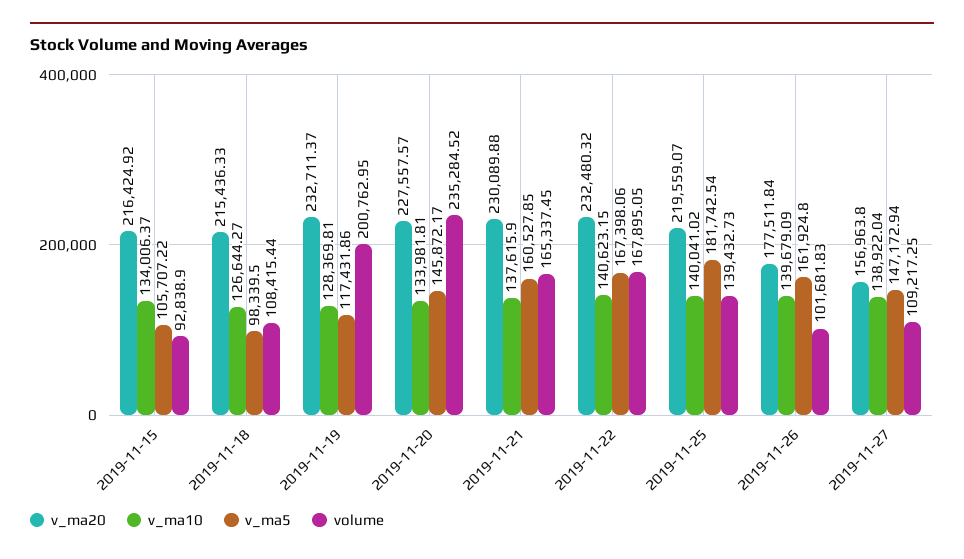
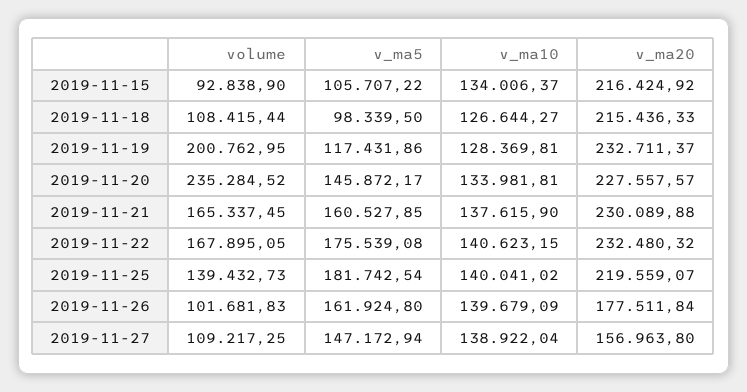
  {
    "v_ma20": {
      "2019-11-15": 216424.92,
      "2019-11-18": 215436.33,
      "2019-11-19": 232711.37,
      "2019-11-20": 227557.57,
      "2019-11-21": 230089.88,
      "2019-11-22": 232480.32,
      "2019-11-25": 219559.07,
      "2019-11-26": 177511.84,
      "2019-11-27": 156963.8
    },
    "v_ma10": {
      "2019-11-15": 134006.37,
      "2019-11-18": 126644.27,
      "2019-11-19": 128369.81,
      "2019-11-20": 133981.81,
      "2019-11-21": 137615.9,
      "2019-11-22": 140623.15,
      "2019-11-25": 140041.02,
      "2019-11-26": 139679.09,
      "2019-11-27": 138922.04
    },
    "v_ma5": {
      "2019-11-15": 105707.22,
      "2019-11-18": 98339.5,
      "2019-11-19": 117431.86,
      "2019-11-20": 145872.17,
      "2019-11-21": 160527.85,
-     "2019-11-22": 167398.06,
+     "2019-11-22": 175539.08,
      "2019-11-25": 181742.54,
      "2019-11-26": 161924.8,
      "2019-11-27": 147172.94
    },
    "volume": {
      "2019-11-15": 92838.9,
      "2019-11-18": 108415.44,
      "2019-11-19": 200762.95,
      "2019-11-20": 235284.52,
      "2019-11-21": 165337.45,
      "2019-11-22": 167895.05,
      "2019-11-25": 139432.73,
      "2019-11-26": 101681.83,
      "2019-11-27": 109217.25
    }
  }

